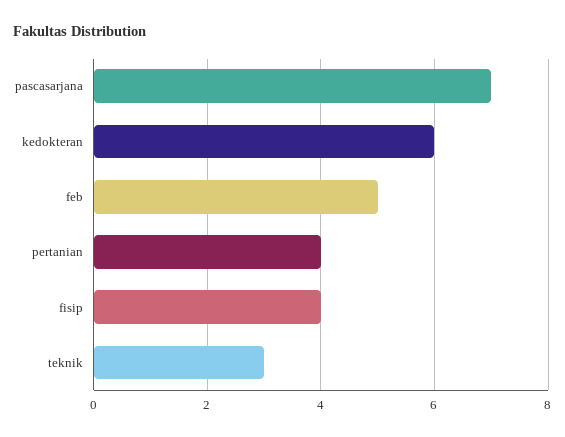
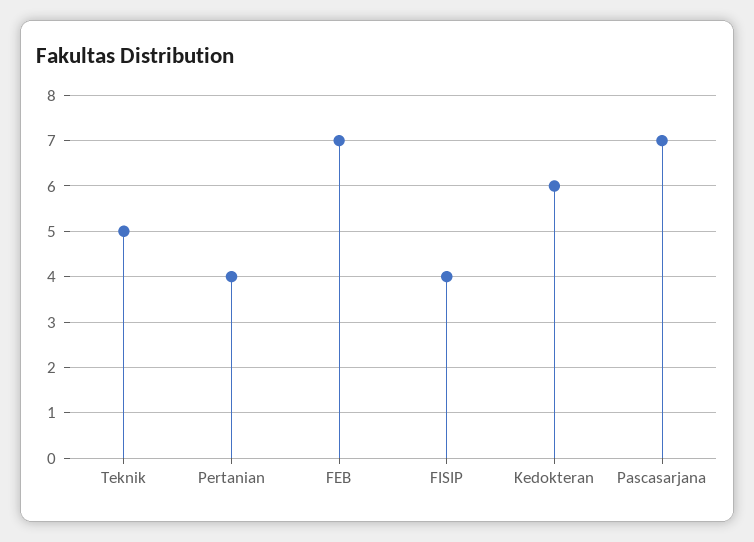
  {
    "pascasarjana": 7,
    "kedokteran": 6,
-   "feb": 5,
+   "feb": 7,
    "pertanian": 4,
    "fisip": 4,
-   "teknik": 3
+   "teknik": 5
  }

